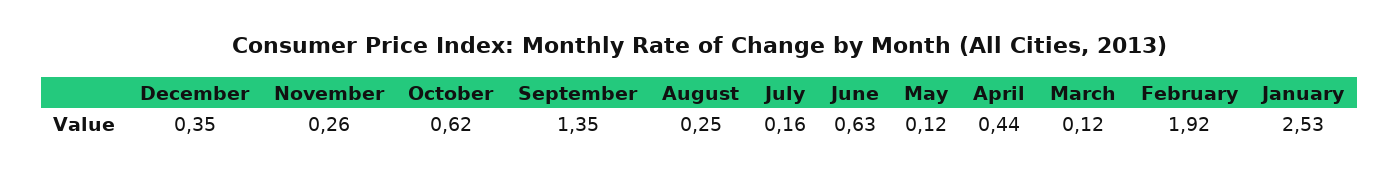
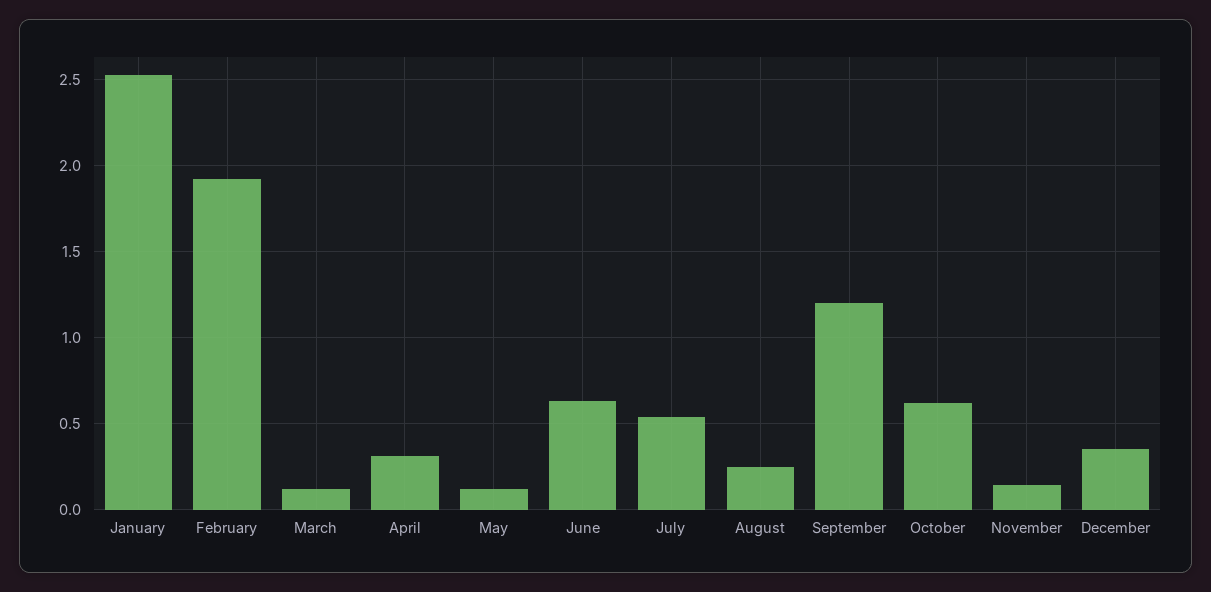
  {
    "December": 0.35,
-   "November": 0.26,
+   "November": 0.15,
    "October": 0.62,
-   "September": 1.35,
+   "September": 1.2,
    "August": 0.25,
-   "July": 0.16,
+   "July": 0.55,
    "June": 0.63,
    "May": 0.12,
-   "April": 0.44,
+   "April": 0.3,
    "March": 0.12,
    "February": 1.92,
    "January": 2.53
  }

